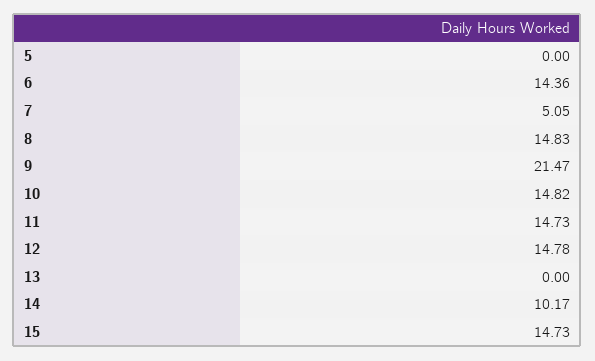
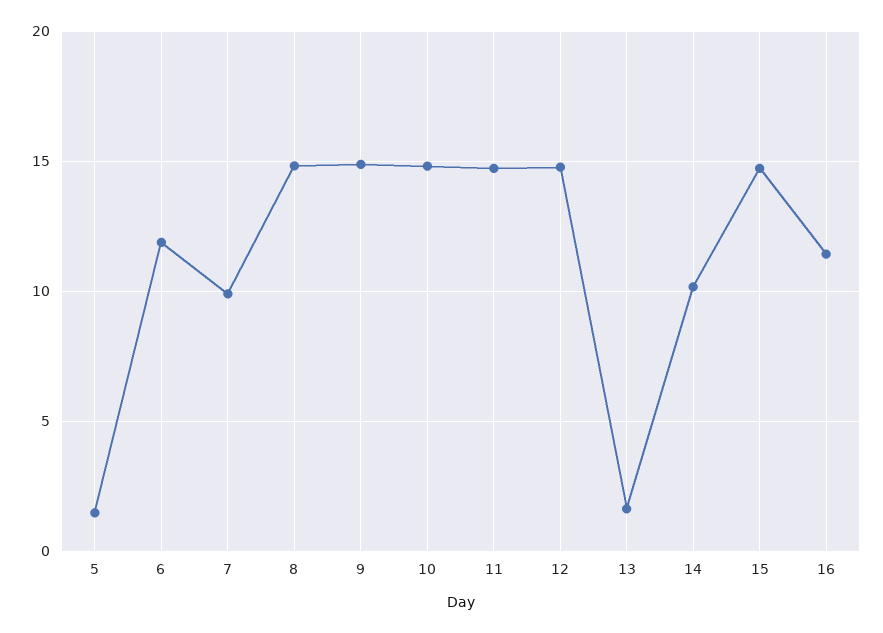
  {
-   "5": 0,
+   "5": 1.5,
-   "6": 14.36,
+   "6": 12,
-   "7": 5.05,
+   "7": 10,
    "8": 14.83,
-   "9": 21.47,
+   "9": 15,
    "10": 14.82,
    "11": 14.73,
    "12": 14.78,
-   "13": 0,
+   "13": 1.5,
    "14": 10.17,
-   "15": 14.73
+   "15": 14.73,
+   "16": 11.5
  }

